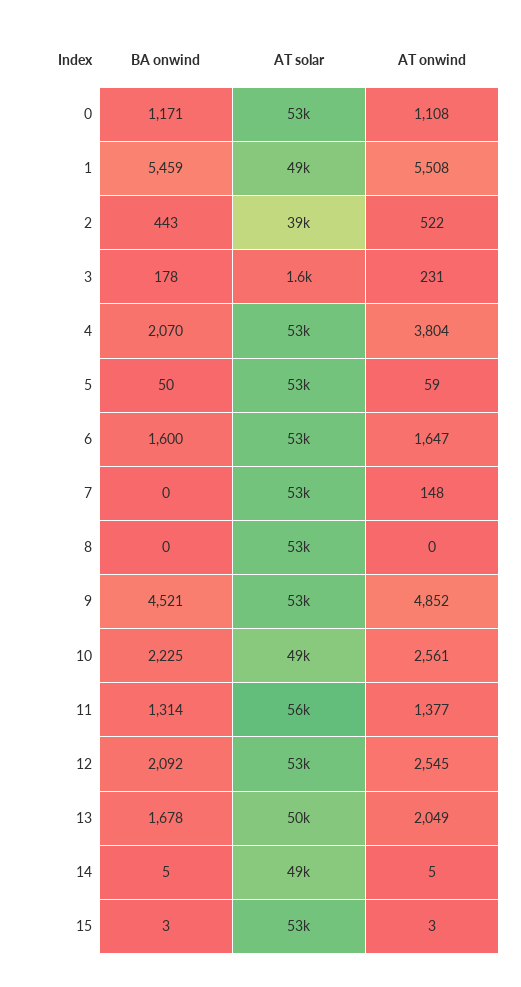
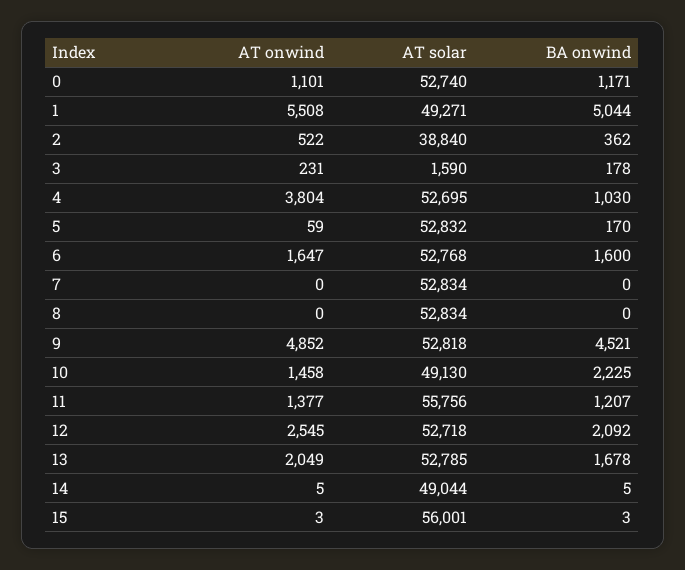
  {
    "BA onwind": {
      "0": 1171,
-     "1": 5459,
+     "1": 5044,
-     "2": 443,
+     "2": 362,
      "3": 178,
-     "4": 2070,
+     "4": 1030,
-     "5": 50,
+     "5": 170,
      "6": 1600,
      "7": 0,
      "8": 0,
      "9": 4521,
      "10": 2225,
-     "11": 1314,
+     "11": 1207,
      "12": 2092,
      "13": 1678,
      "14": 5,
      "15": 3
    },
    "AT solar": {
      "0": 52740,
      "1": 49271,
      "2": 38840,
      "3": 1590,
      "4": 52695,
      "5": 52832,
      "6": 52768,
      "7": 52834,
      "8": 52834,
      "9": 52818,
      "10": 49130,
      "11": 55756,
      "12": 52718,
-     "13": 50000,
+     "13": 52785,
      "14": 49044,
-     "15": 53000
+     "15": 56001
    },
    "AT onwind": {
-     "0": 1108,
+     "0": 1101,
      "1": 5508,
      "2": 522,
      "3": 231,
      "4": 3804,
      "5": 59,
      "6": 1647,
-     "7": 148,
+     "7": 0,
      "8": 0,
      "9": 4852,
-     "10": 2561,
+     "10": 1458,
      "11": 1377,
      "12": 2545,
      "13": 2049,
      "14": 5,
      "15": 3
    }
  }

